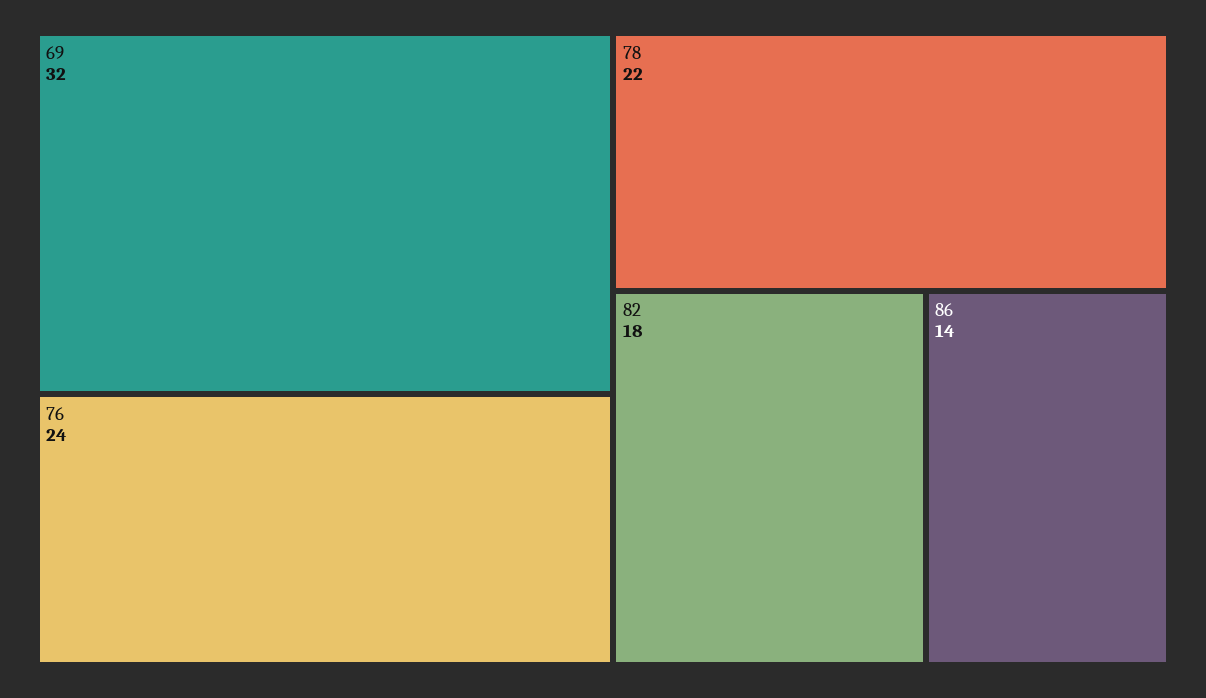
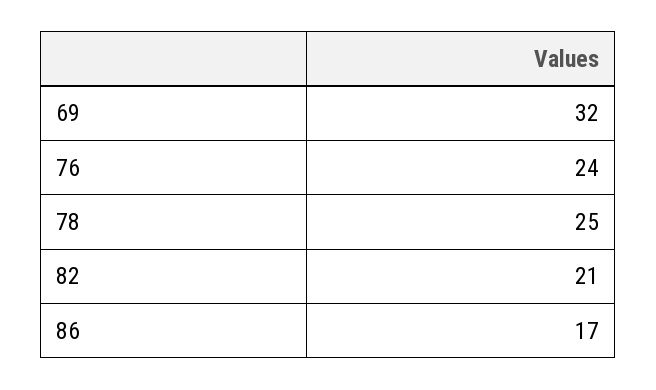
  {
    "69": 32,
    "76": 24,
-   "78": 22,
+   "78": 25,
-   "82": 18,
+   "82": 21,
-   "86": 14
+   "86": 17
  }

